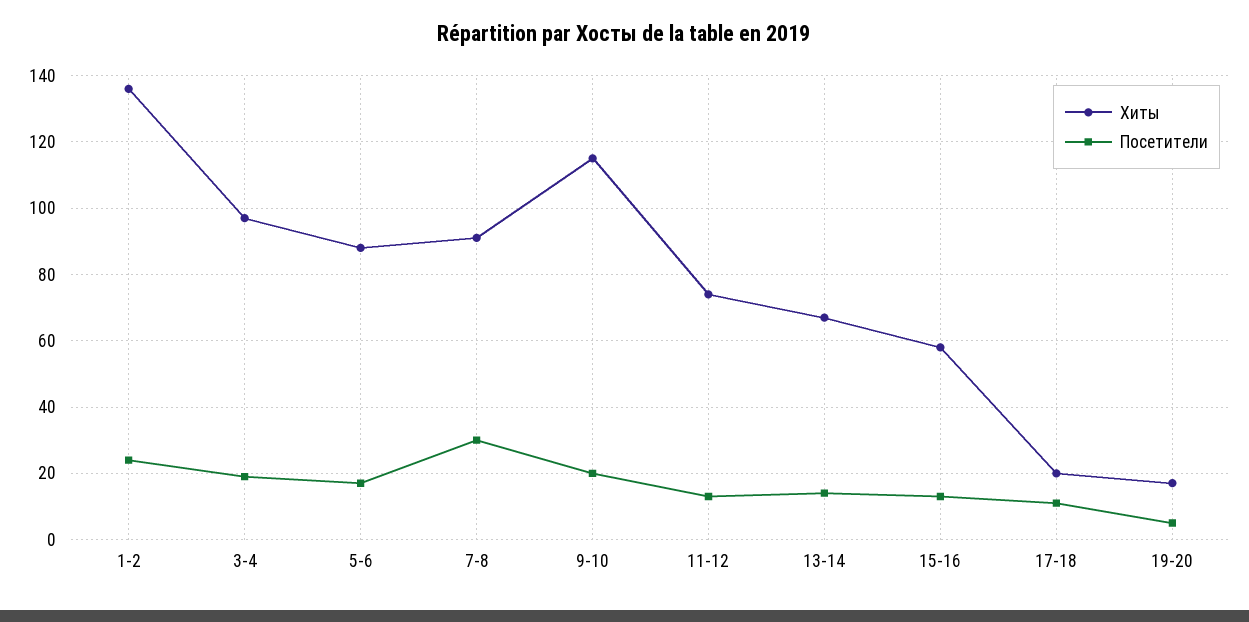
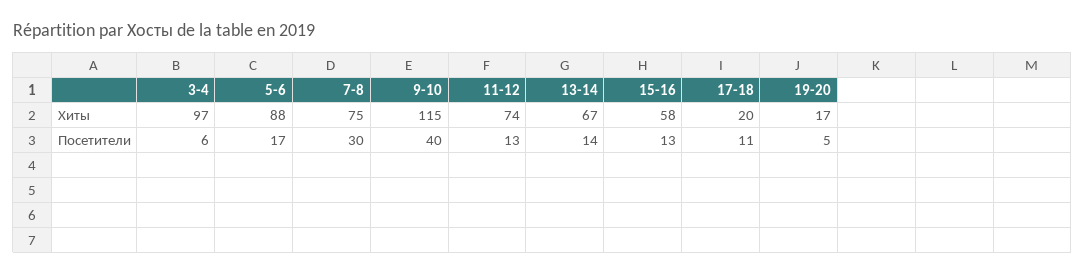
  {
    "Хиты": {
-     "1-2": 135,
      "3-4": 97,
      "5-6": 88,
-     "7-8": 90,
+     "7-8": 75,
      "9-10": 115,
      "11-12": 74,
      "13-14": 67,
      "15-16": 58,
      "17-18": 20,
      "19-20": 17
    },
    "Посетители": {
-     "1-2": 25,
-     "3-4": 20,
+     "3-4": 6,
      "5-6": 17,
      "7-8": 30,
-     "9-10": 20,
+     "9-10": 40,
      "11-12": 13,
      "13-14": 14,
      "15-16": 13,
      "17-18": 11,
      "19-20": 5
    }
  }

